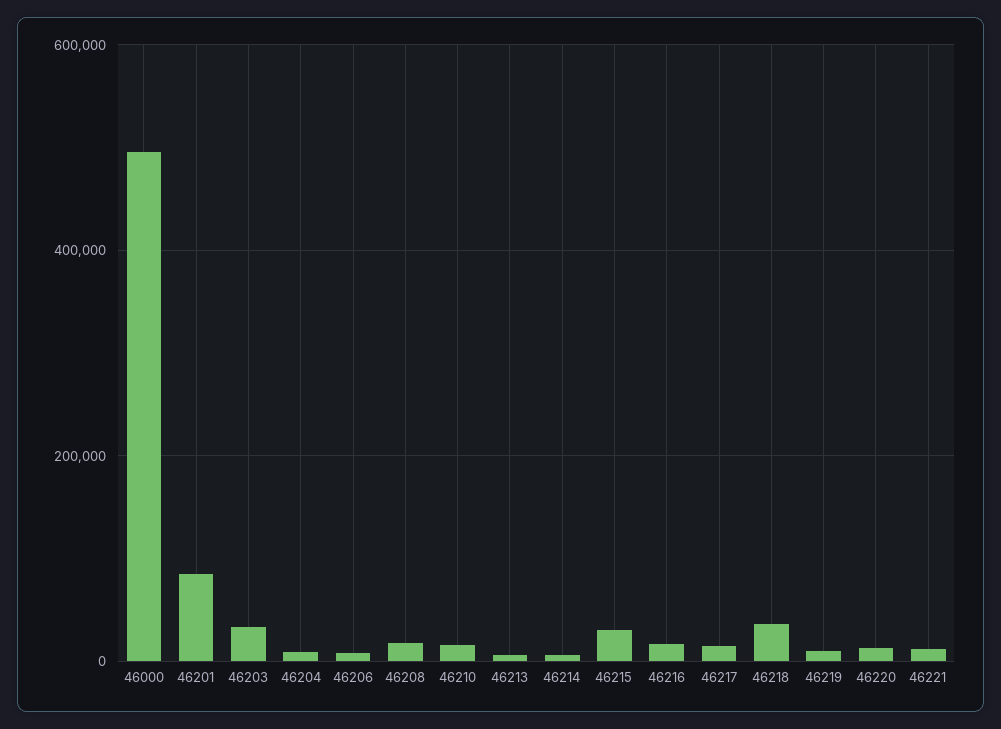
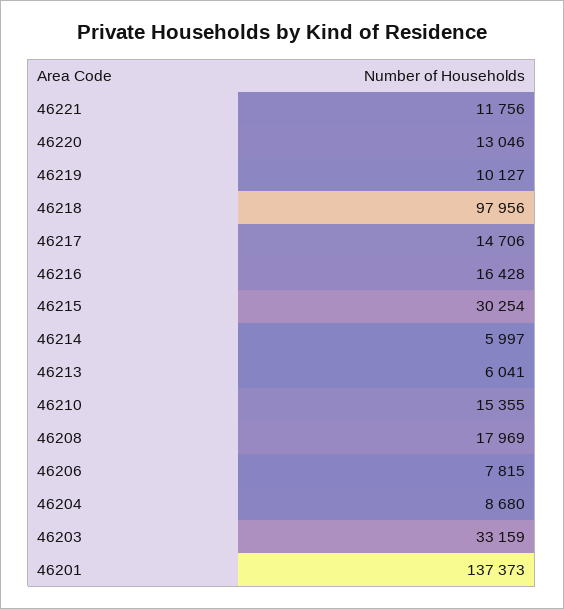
  {
-   "46000": 500000,
-   "46201": 80000,
+   "46201": 137373,
    "46203": 33159,
    "46204": 8680,
    "46206": 7815,
    "46208": 17969,
    "46210": 15355,
    "46213": 6041,
    "46214": 5997,
    "46215": 30254,
    "46216": 16428,
    "46217": 14706,
-   "46218": 40000,
+   "46218": 97956,
    "46219": 10127,
    "46220": 13046,
    "46221": 11756
  }

